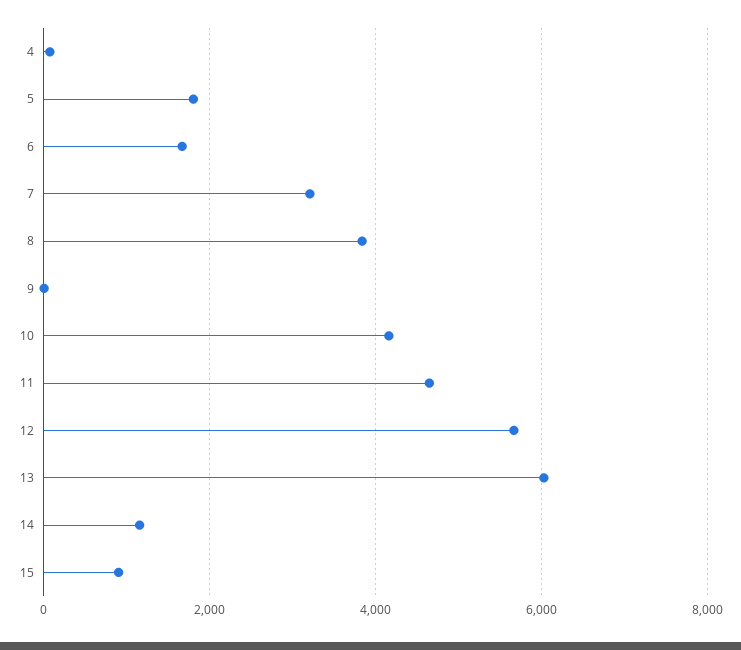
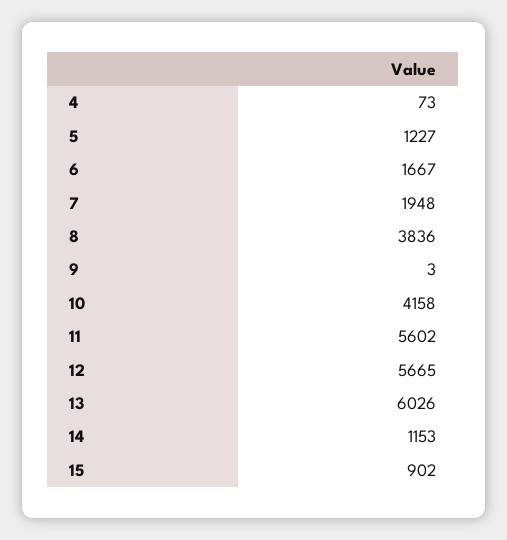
  {
    "4": 73,
-   "5": 1800,
+   "5": 1227,
    "6": 1667,
-   "7": 3200,
+   "7": 1948,
    "8": 3836,
    "9": 3,
    "10": 4158,
-   "11": 4600,
+   "11": 5602,
    "12": 5665,
    "13": 6026,
    "14": 1153,
    "15": 902
  }

